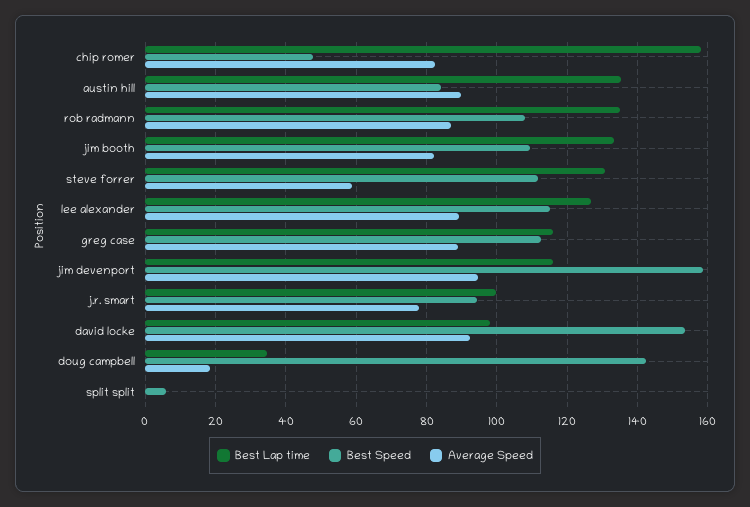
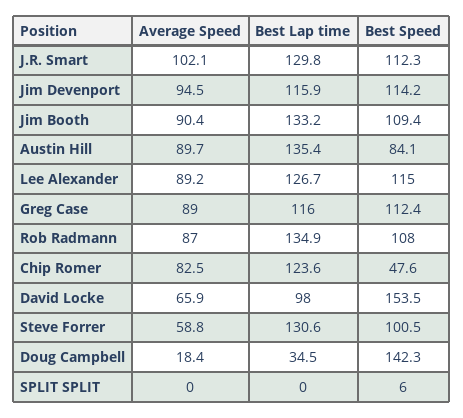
  {
    "Best Lap time": {
-     "chip romer": 158,
+     "chip romer": 123.6,
      "austin hill": 135.4,
      "rob radmann": 134.9,
      "jim booth": 133.2,
      "steve forrer": 130.6,
      "lee alexander": 126.7,
      "greg case": 116,
      "jim devenport": 115.9,
-     "j.r. smart": 100,
+     "j.r. smart": 129.8,
      "david locke": 98,
      "doug campbell": 34.5,
      "split split": 0
    },
    "Best Speed": {
      "chip romer": 47.6,
      "austin hill": 84.1,
      "rob radmann": 108,
      "jim booth": 109.4,
-     "steve forrer": 112,
+     "steve forrer": 100.5,
      "lee alexander": 115,
      "greg case": 112.4,
-     "jim devenport": 158,
+     "jim devenport": 114.2,
-     "j.r. smart": 94,
+     "j.r. smart": 112.3,
      "david locke": 153.5,
      "doug campbell": 142.3,
      "split split": 6
    },
    "Average Speed": {
      "chip romer": 82.5,
      "austin hill": 89.7,
      "rob radmann": 87,
-     "jim booth": 82,
+     "jim booth": 90.4,
      "steve forrer": 58.8,
      "lee alexander": 89.2,
      "greg case": 89,
      "jim devenport": 94.5,
-     "j.r. smart": 78,
+     "j.r. smart": 102.1,
-     "david locke": 92,
+     "david locke": 65.9,
      "doug campbell": 18.4,
      "split split": 0
    }
  }

